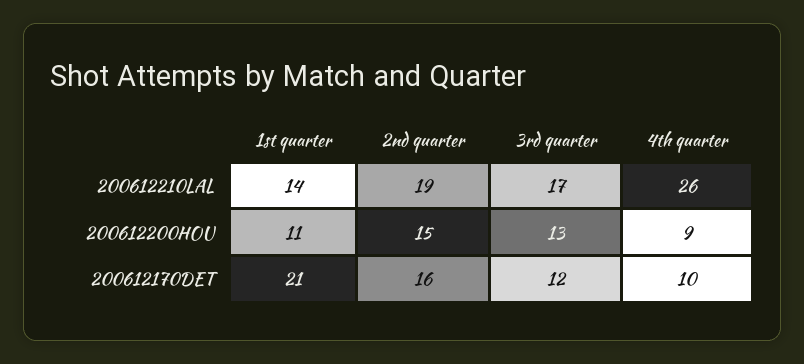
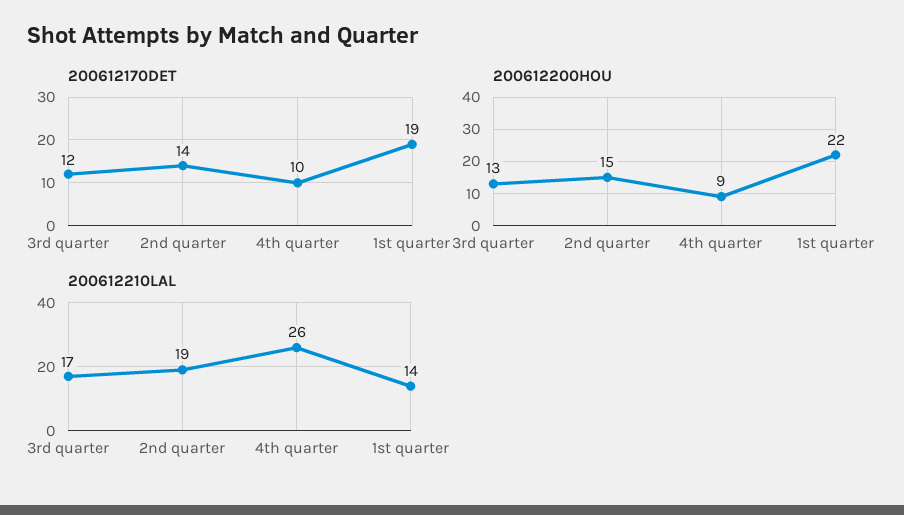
  {
    "200612210LAL": {
      "1st quarter": 14,
      "2nd quarter": 19,
      "3rd quarter": 17,
      "4th quarter": 26
    },
    "200612200HOU": {
-     "1st quarter": 11,
+     "1st quarter": 22,
      "2nd quarter": 15,
      "3rd quarter": 13,
      "4th quarter": 9
    },
    "200612170DET": {
-     "1st quarter": 21,
+     "1st quarter": 19,
-     "2nd quarter": 16,
+     "2nd quarter": 14,
      "3rd quarter": 12,
      "4th quarter": 10
    }
  }

